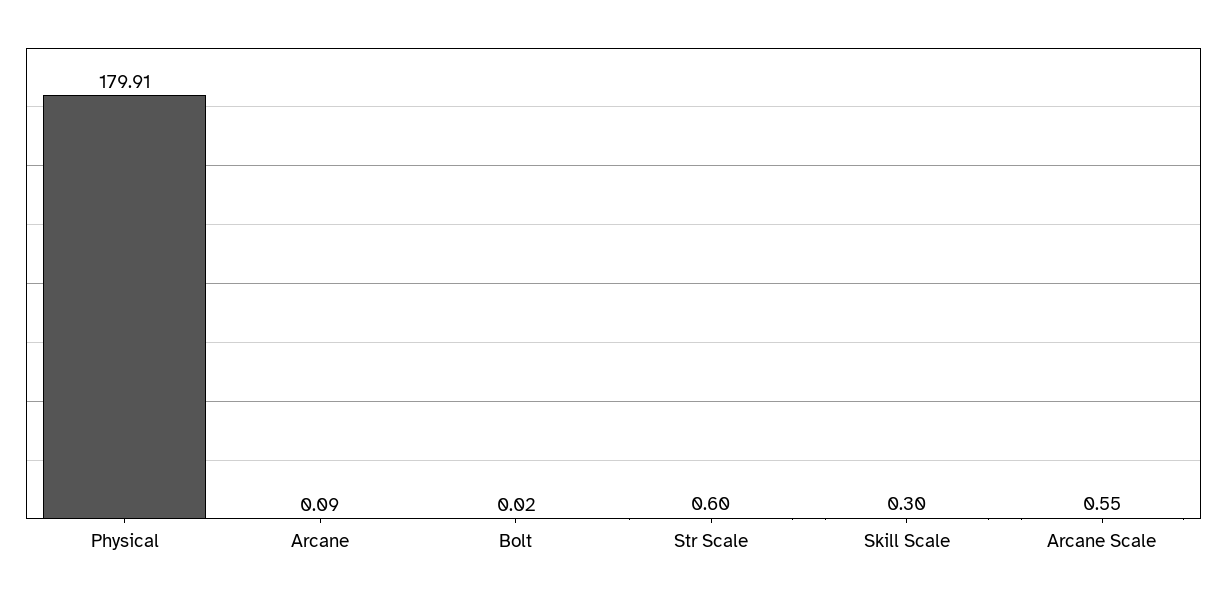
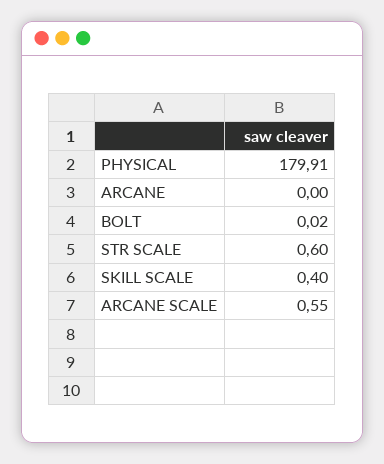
  {
    "Physical": 179.91,
-   "Arcane": 0.09,
+   "Arcane": 0,
    "Bolt": 0.02,
    "Str Scale": 0.6,
-   "Skill Scale": 0.3,
+   "Skill Scale": 0.4,
    "Arcane Scale": 0.55
  }

